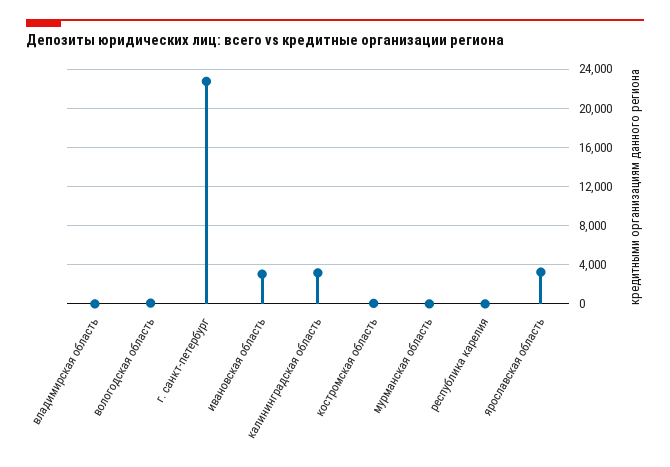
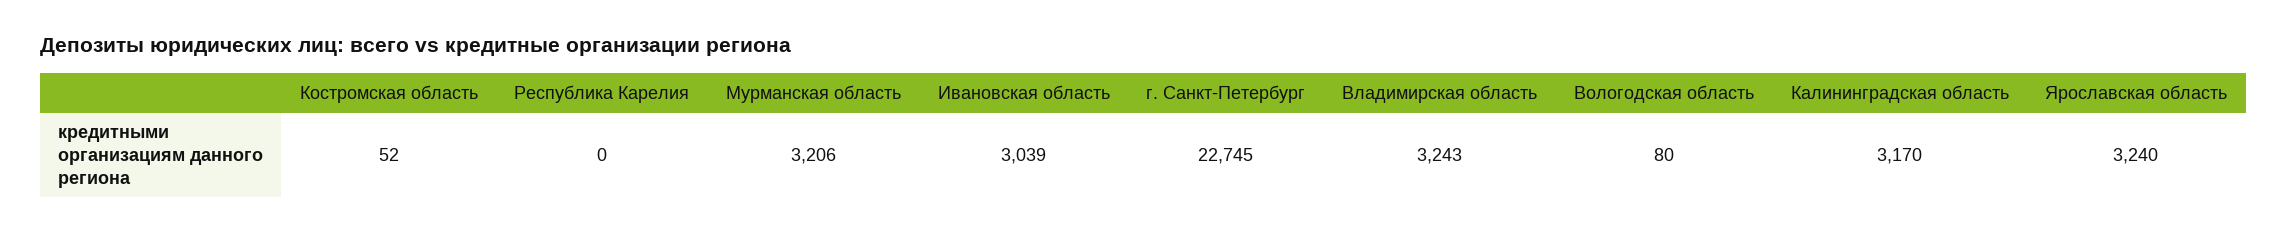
  {
-   "владимирская область": 0,
+   "владимирская область": 3243,
    "вологодская область": 80,
    "г. санкт-петербург": 22745,
    "ивановская область": 3039,
    "калининградская область": 3170,
    "костромская область": 52,
-   "мурманская область": 0,
+   "мурманская область": 3206,
    "республика карелия": 0,
    "ярославская область": 3240
  }

